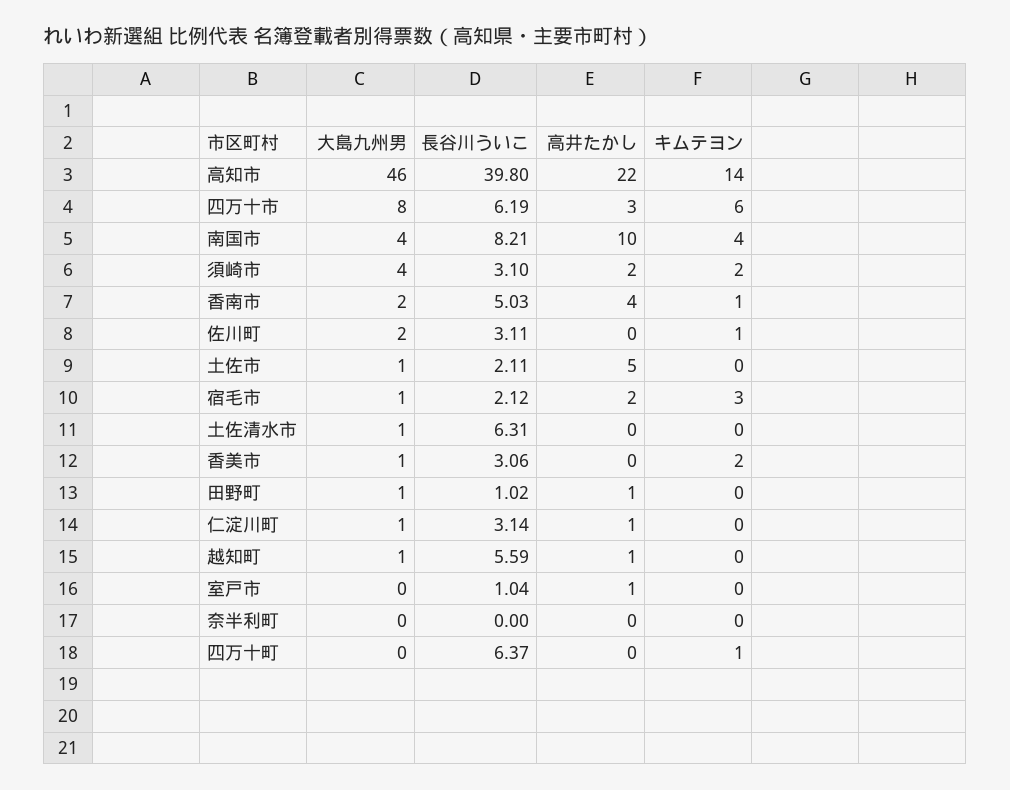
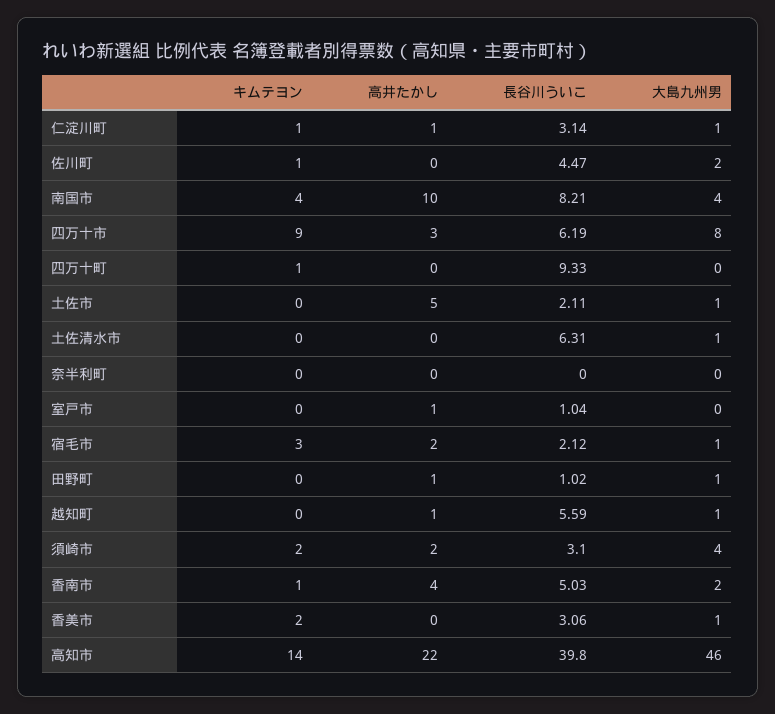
  {
    "大島九州男": {
      "高知市": 46,
      "四万十市": 8,
      "南国市": 4,
      "須崎市": 4,
      "香南市": 2,
      "佐川町": 2,
      "土佐市": 1,
      "宿毛市": 1,
      "土佐清水市": 1,
      "香美市": 1,
      "田野町": 1,
      "仁淀川町": 1,
      "越知町": 1,
      "室戸市": 0,
      "奈半利町": 0,
      "四万十町": 0
    },
    "長谷川ういこ": {
      "高知市": 39.8,
      "四万十市": 6.19,
      "南国市": 8.21,
      "須崎市": 3.1,
      "香南市": 5.03,
-     "佐川町": 3.11,
+     "佐川町": 4.47,
      "土佐市": 2.11,
      "宿毛市": 2.12,
      "土佐清水市": 6.31,
      "香美市": 3.06,
      "田野町": 1.02,
      "仁淀川町": 3.14,
      "越知町": 5.59,
      "室戸市": 1.04,
      "奈半利町": 0,
-     "四万十町": 6.37
+     "四万十町": 9.33
    },
    "高井たかし": {
      "高知市": 22,
      "四万十市": 3,
      "南国市": 10,
      "須崎市": 2,
      "香南市": 4,
      "佐川町": 0,
      "土佐市": 5,
      "宿毛市": 2,
      "土佐清水市": 0,
      "香美市": 0,
      "田野町": 1,
      "仁淀川町": 1,
      "越知町": 1,
      "室戸市": 1,
      "奈半利町": 0,
      "四万十町": 0
    },
    "キムテヨン": {
      "高知市": 14,
-     "四万十市": 6,
+     "四万十市": 9,
      "南国市": 4,
      "須崎市": 2,
      "香南市": 1,
      "佐川町": 1,
      "土佐市": 0,
      "宿毛市": 3,
      "土佐清水市": 0,
      "香美市": 2,
      "田野町": 0,
-     "仁淀川町": 0,
+     "仁淀川町": 1,
      "越知町": 0,
      "室戸市": 0,
      "奈半利町": 0,
      "四万十町": 1
    }
  }

